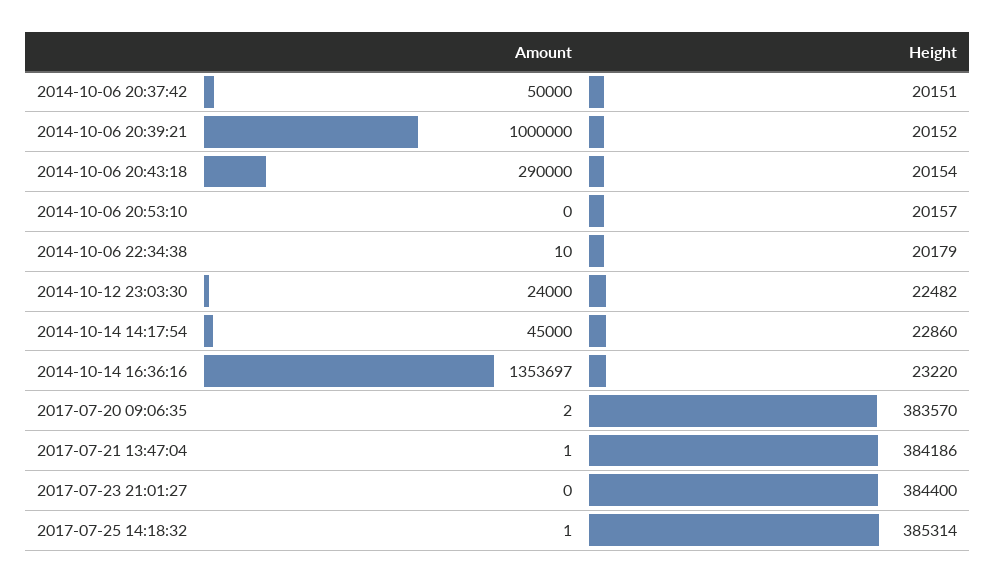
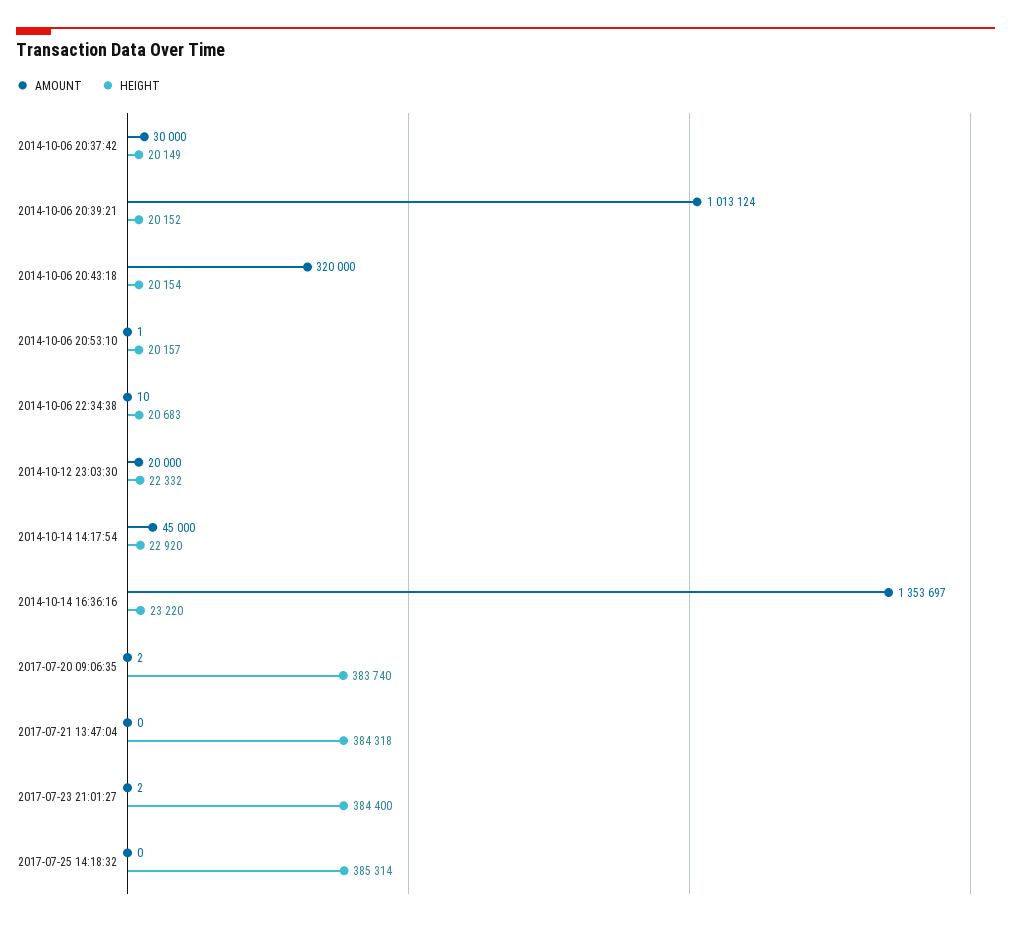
  {
    "Amount": {
-     "2014-10-06 20:37:42": 50000,
+     "2014-10-06 20:37:42": 30000,
-     "2014-10-06 20:39:21": 1000000,
+     "2014-10-06 20:39:21": 1013124,
-     "2014-10-06 20:43:18": 290000,
+     "2014-10-06 20:43:18": 320000,
-     "2014-10-06 20:53:10": 0,
+     "2014-10-06 20:53:10": 1,
      "2014-10-06 22:34:38": 10,
-     "2014-10-12 23:03:30": 24000,
+     "2014-10-12 23:03:30": 20000,
      "2014-10-14 14:17:54": 45000,
      "2014-10-14 16:36:16": 1353697,
      "2017-07-20 09:06:35": 2,
-     "2017-07-21 13:47:04": 1,
+     "2017-07-21 13:47:04": 0,
-     "2017-07-23 21:01:27": 0,
+     "2017-07-23 21:01:27": 2,
-     "2017-07-25 14:18:32": 1
+     "2017-07-25 14:18:32": 0
    },
    "Height": {
-     "2014-10-06 20:37:42": 20151,
+     "2014-10-06 20:37:42": 20149,
      "2014-10-06 20:39:21": 20152,
      "2014-10-06 20:43:18": 20154,
      "2014-10-06 20:53:10": 20157,
-     "2014-10-06 22:34:38": 20179,
+     "2014-10-06 22:34:38": 20683,
-     "2014-10-12 23:03:30": 22482,
+     "2014-10-12 23:03:30": 22332,
-     "2014-10-14 14:17:54": 22860,
+     "2014-10-14 14:17:54": 22920,
      "2014-10-14 16:36:16": 23220,
-     "2017-07-20 09:06:35": 383570,
+     "2017-07-20 09:06:35": 383740,
-     "2017-07-21 13:47:04": 384186,
+     "2017-07-21 13:47:04": 384318,
      "2017-07-23 21:01:27": 384400,
      "2017-07-25 14:18:32": 385314
    }
  }

